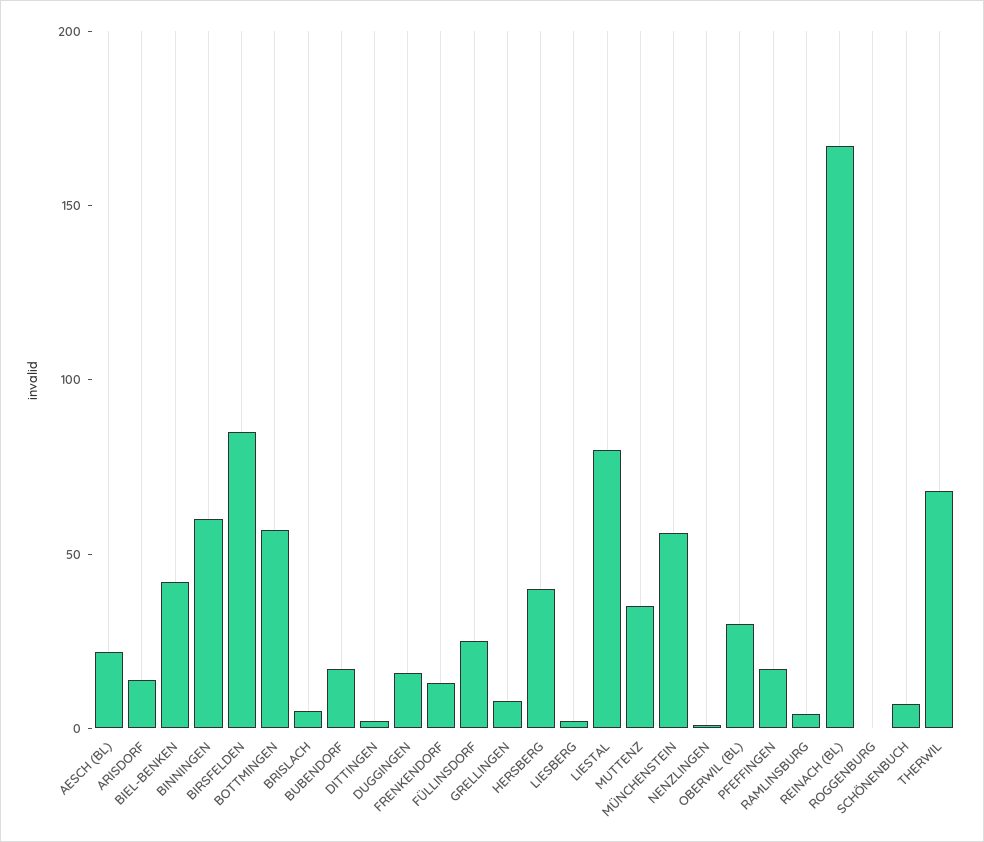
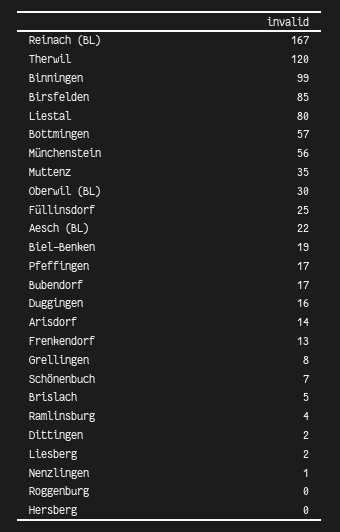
  {
    "AESCH (BL)": 22,
    "ARISDORF": 14,
-   "BIEL-BENKEN": 40,
+   "BIEL-BENKEN": 19,
-   "BINNINGEN": 60,
+   "BINNINGEN": 99,
    "BIRSFELDEN": 85,
    "BOTTMINGEN": 57,
    "BRISLACH": 5,
    "BUBENDORF": 17,
    "DITTINGEN": 2,
    "DUGGINGEN": 16,
    "FRENKENDORF": 13,
    "FÜLLINSDORF": 25,
    "GRELLINGEN": 8,
-   "HERSBERG": 40,
+   "HERSBERG": 0,
    "LIESBERG": 2,
    "LIESTAL": 80,
    "MUTTENZ": 35,
    "MÜNCHENSTEIN": 56,
    "NENZLINGEN": 1,
    "OBERWIL (BL)": 30,
    "PFEFFINGEN": 17,
    "RAMLINSBURG": 4,
    "REINACH (BL)": 167,
    "ROGGENBURG": 0,
    "SCHÖNENBUCH": 7,
-   "THERWIL": 70
+   "THERWIL": 120
  }

